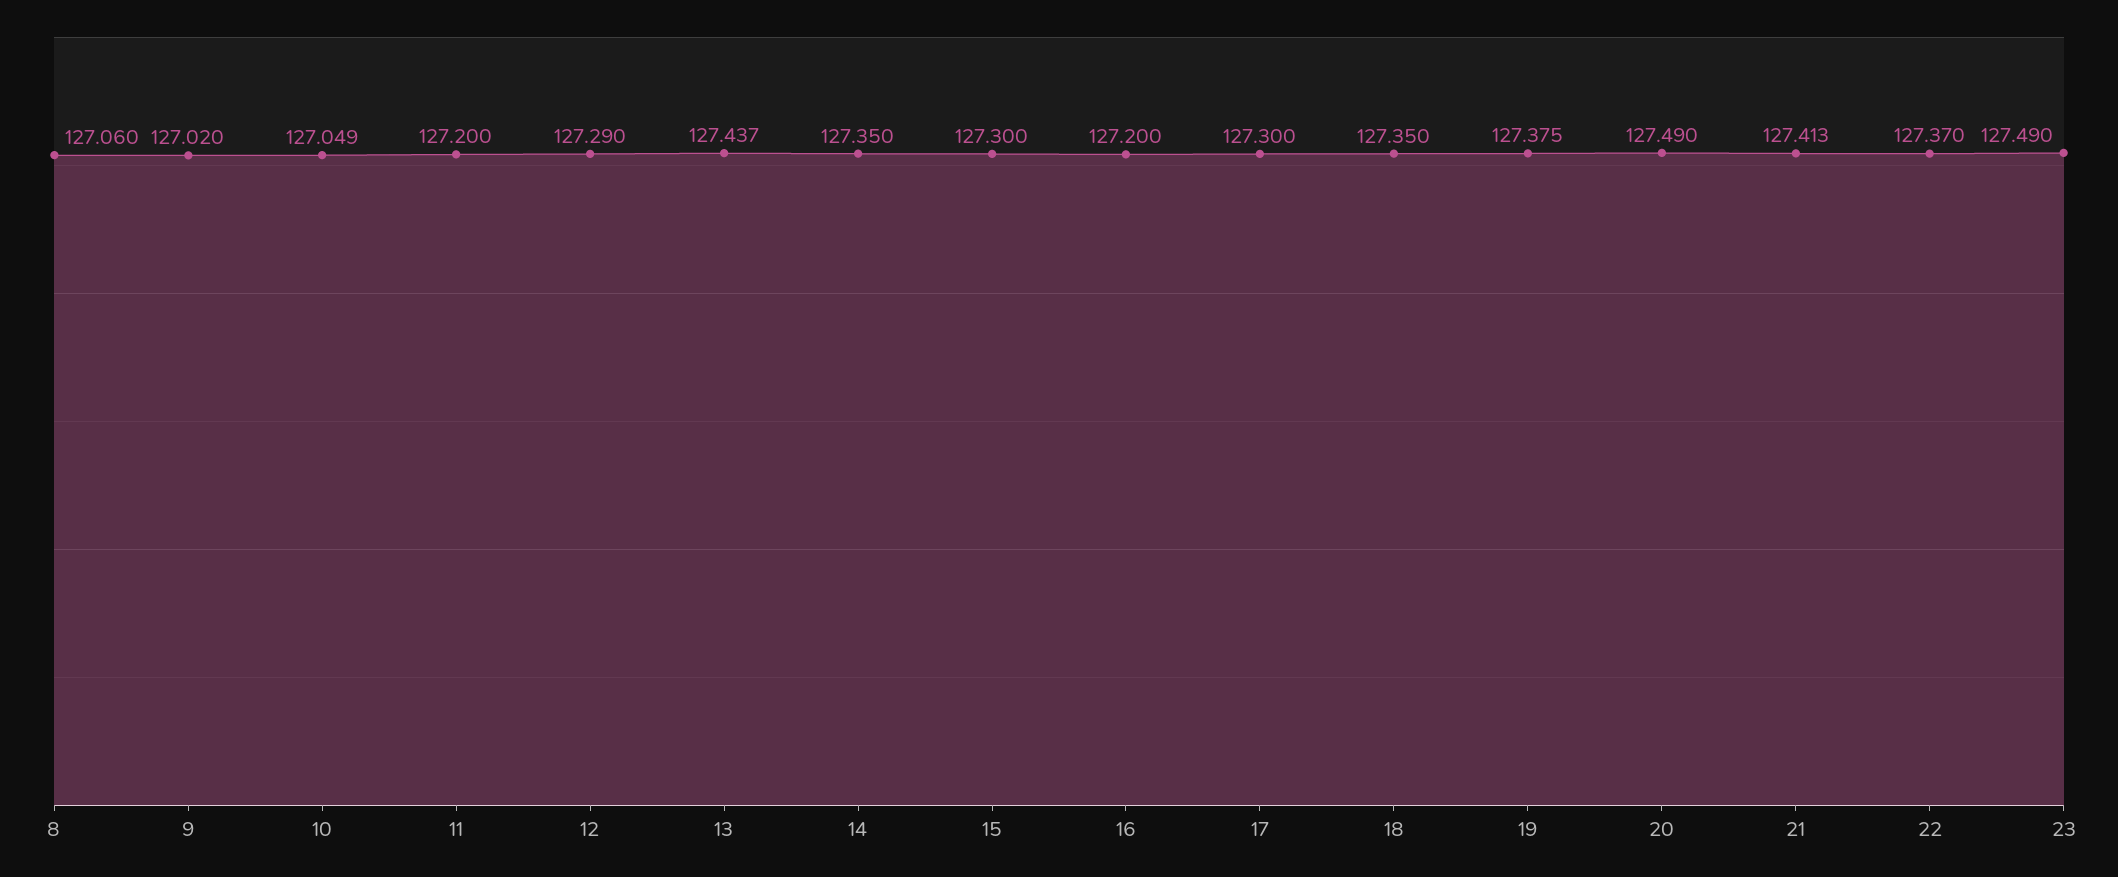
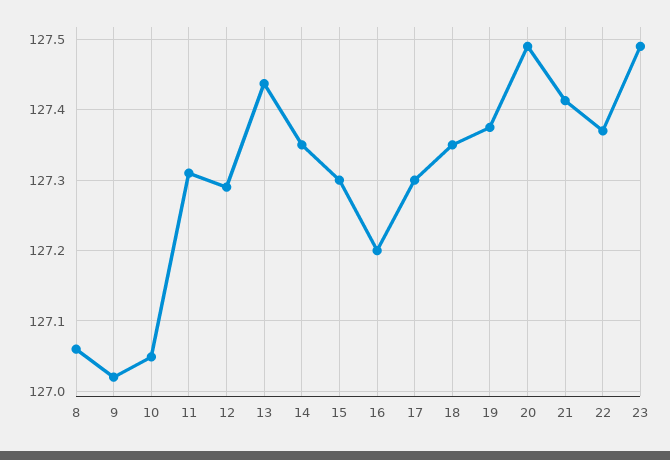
  {
    "8": 127.06,
    "9": 127.02,
    "10": 127.049,
-   "11": 127.2,
+   "11": 127.31,
    "12": 127.29,
    "13": 127.437,
    "14": 127.35,
    "15": 127.3,
    "16": 127.2,
    "17": 127.3,
    "18": 127.35,
    "19": 127.375,
    "20": 127.49,
    "21": 127.413,
    "22": 127.37,
    "23": 127.49
  }

